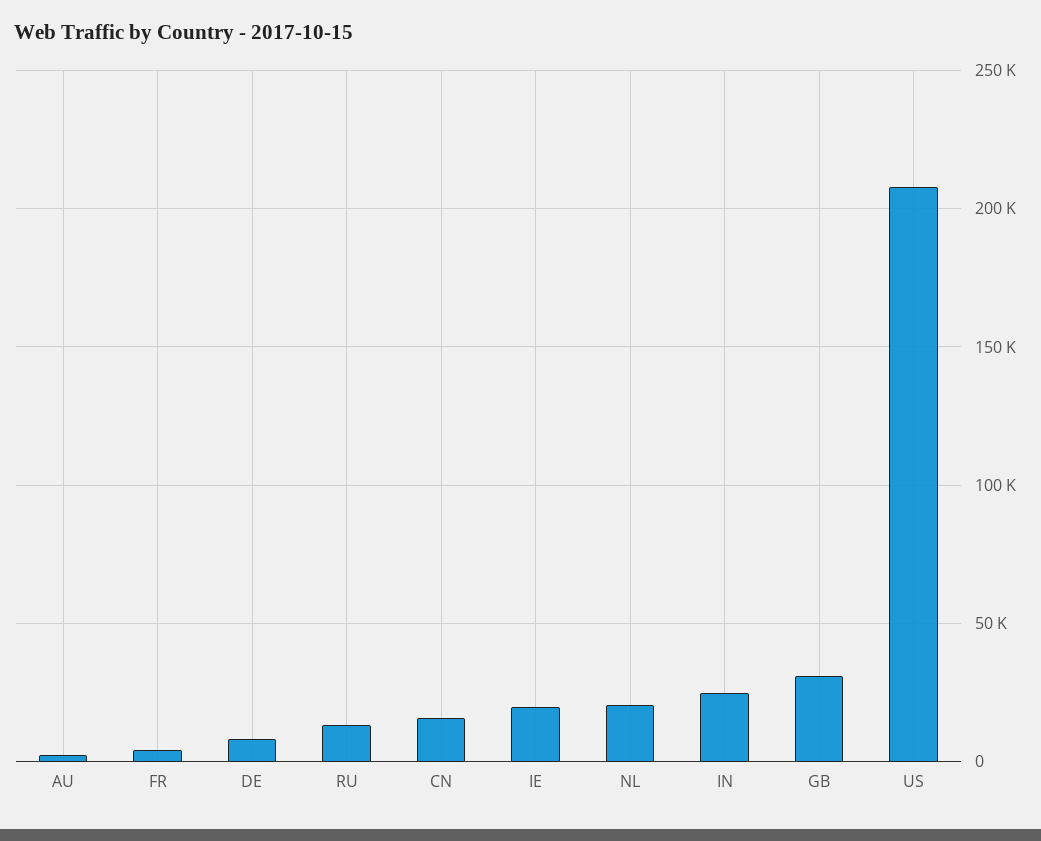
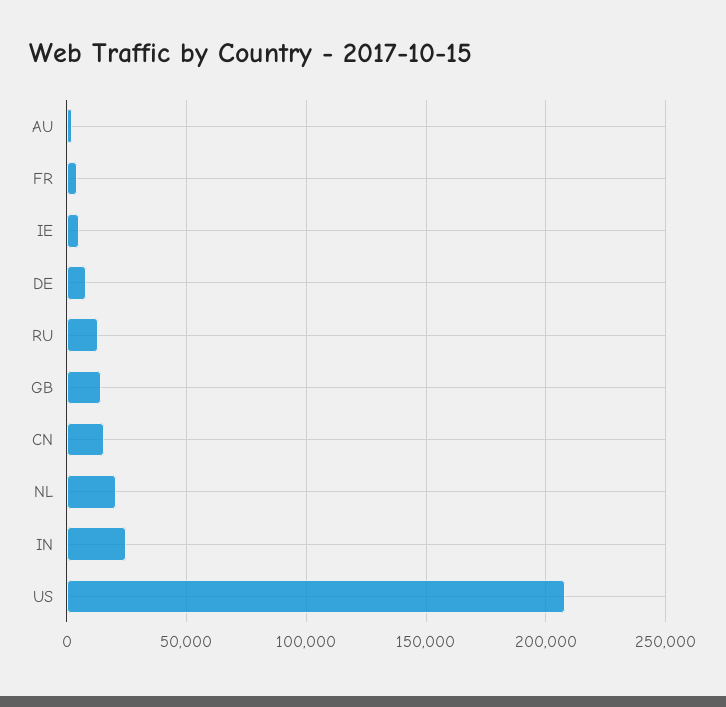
  {
    "AU": 0,
    "FR": 5000,
    "DE": 10000,
    "RU": 15000,
    "CN": 15000,
-   "IE": 20000,
+   "IE": 5000,
    "NL": 20000,
    "IN": 25000,
-   "GB": 30000,
+   "GB": 15000,
    "US": 210000
  }

